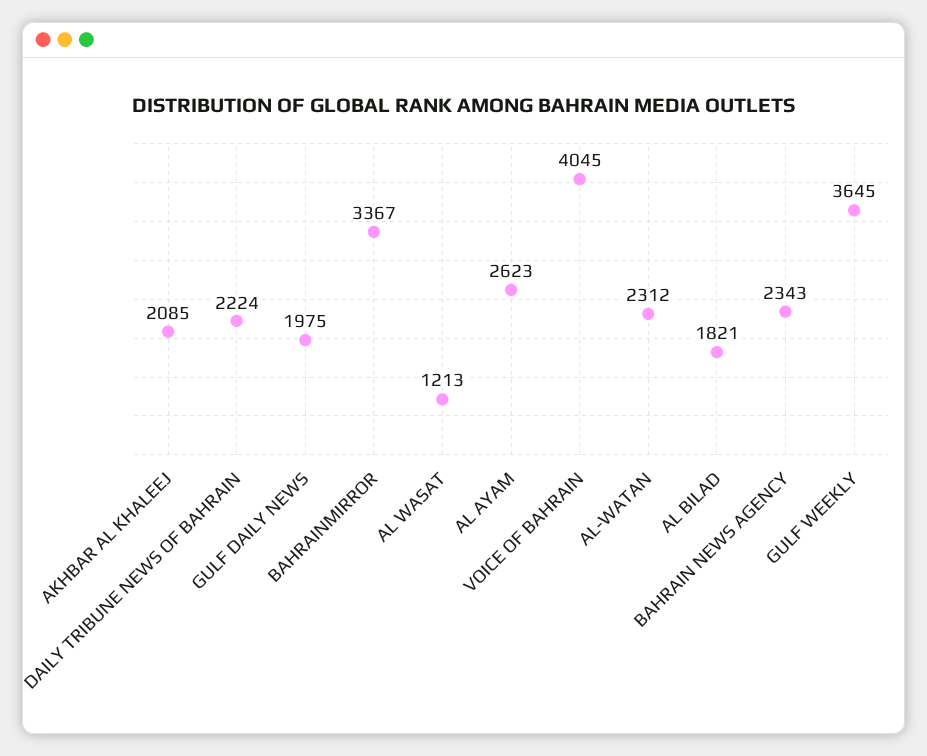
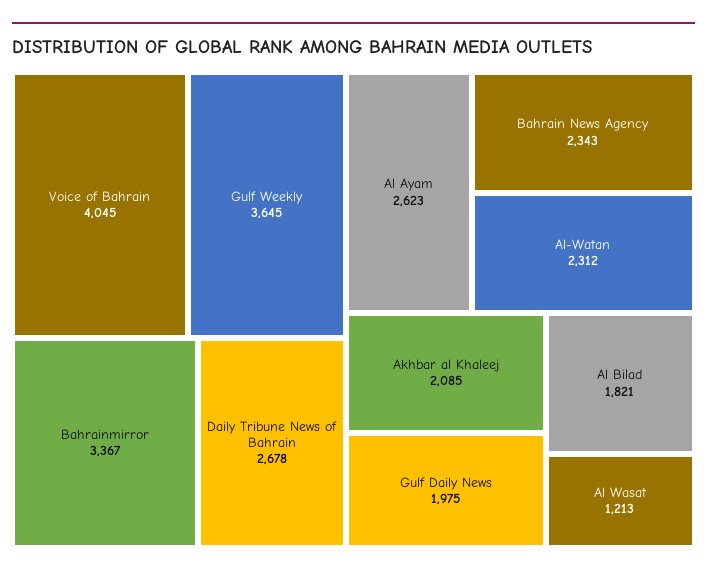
  {
    "AKHBAR AL KHALEEJ": 2085,
-   "DAILY TRIBUNE NEWS OF BAHRAIN": 2224,
+   "DAILY TRIBUNE NEWS OF BAHRAIN": 2678,
    "GULF DAILY NEWS": 1975,
    "BAHRAINMIRROR": 3367,
    "AL WASAT": 1213,
    "AL AYAM": 2623,
    "VOICE OF BAHRAIN": 4045,
    "AL-WATAN": 2312,
    "AL BILAD": 1821,
    "BAHRAIN NEWS AGENCY": 2343,
    "GULF WEEKLY": 3645
  }

